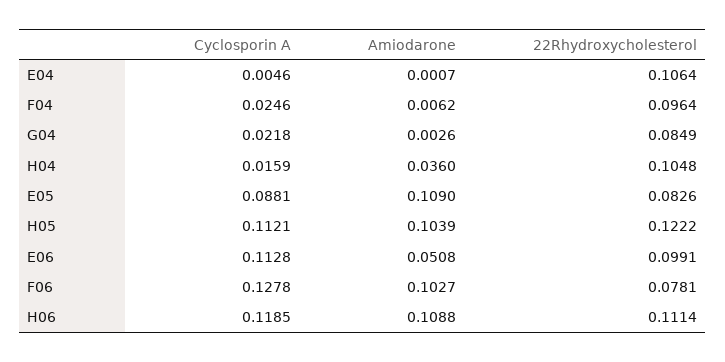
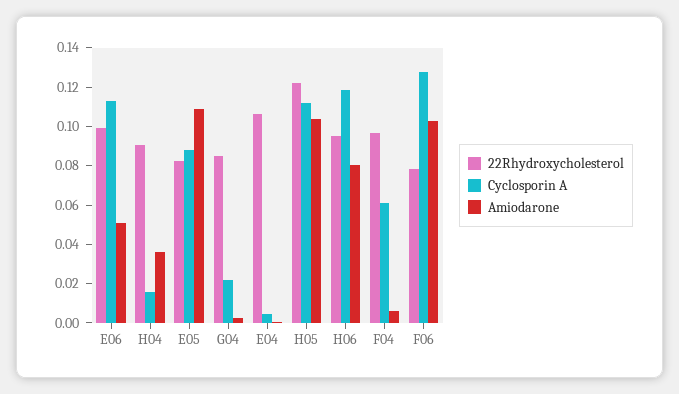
  {
    "Cyclosporin A": {
      "E04": 0.0046,
-     "F04": 0.0246,
+     "F04": 0.06,
      "G04": 0.0218,
      "H04": 0.0159,
      "E05": 0.0881,
      "H05": 0.1121,
      "E06": 0.1128,
      "F06": 0.1278,
      "H06": 0.1185
    },
    "Amiodarone": {
      "E04": 0.0007,
      "F04": 0.0062,
      "G04": 0.0026,
      "H04": 0.036,
      "E05": 0.109,
      "H05": 0.1039,
      "E06": 0.0508,
      "F06": 0.1027,
-     "H06": 0.1088
+     "H06": 0.08
    },
    "22Rhydroxycholesterol": {
      "E04": 0.1064,
      "F04": 0.0964,
      "G04": 0.0849,
-     "H04": 0.1048,
+     "H04": 0.09,
      "E05": 0.0826,
      "H05": 0.1222,
      "E06": 0.0991,
      "F06": 0.0781,
-     "H06": 0.1114
+     "H06": 0.095
    }
  }

